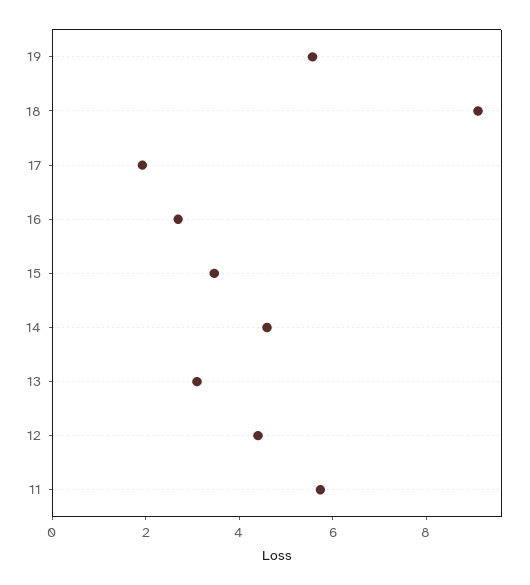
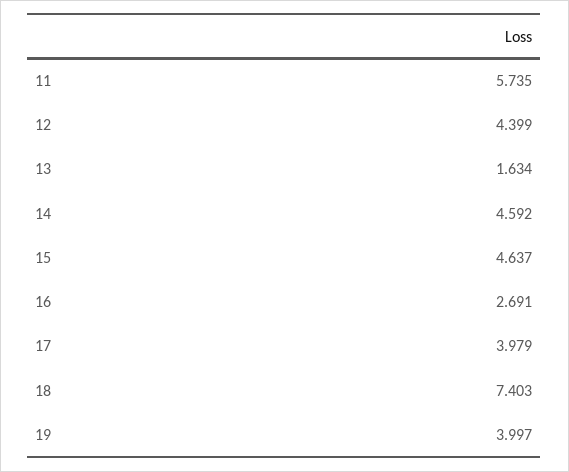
  {
-   "19": 5.5,
+   "19": 3.997,
-   "18": 9,
+   "18": 7.403,
-   "17": 2,
+   "17": 3.979,
    "16": 2.691,
-   "15": 3.5,
+   "15": 4.637,
    "14": 4.592,
-   "13": 3,
+   "13": 1.634,
    "12": 4.399,
    "11": 5.735
  }

